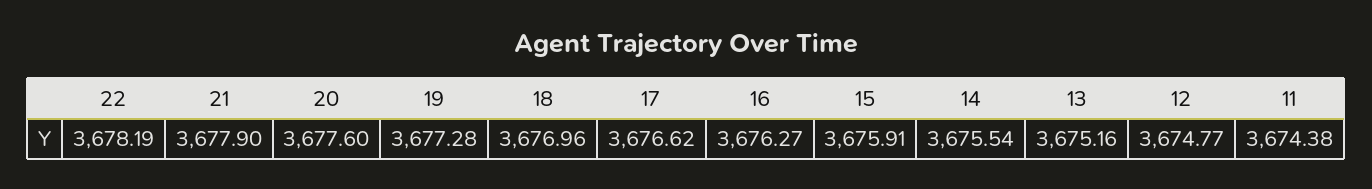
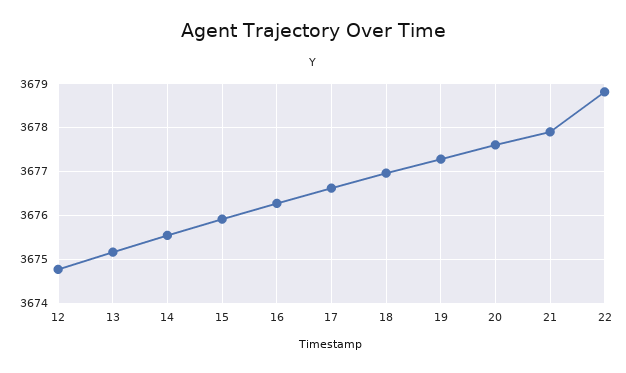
  {
-   "22": 3678.19,
+   "22": 3678.8,
    "21": 3677.9,
    "20": 3677.6,
    "19": 3677.28,
    "18": 3676.96,
    "17": 3676.62,
    "16": 3676.27,
    "15": 3675.91,
    "14": 3675.54,
    "13": 3675.16,
-   "12": 3674.77,
+   "12": 3674.77
-   "11": 3674.38
  }

